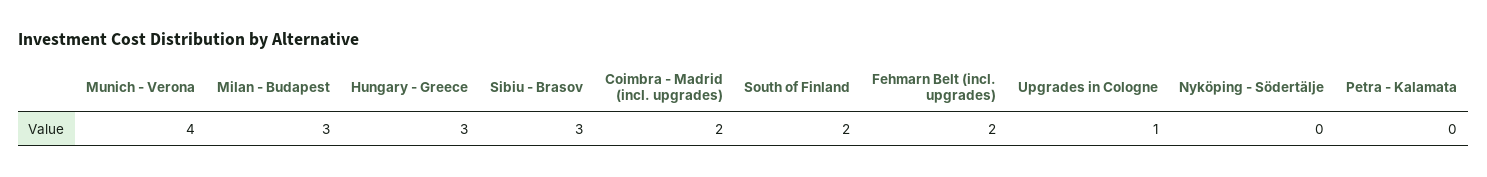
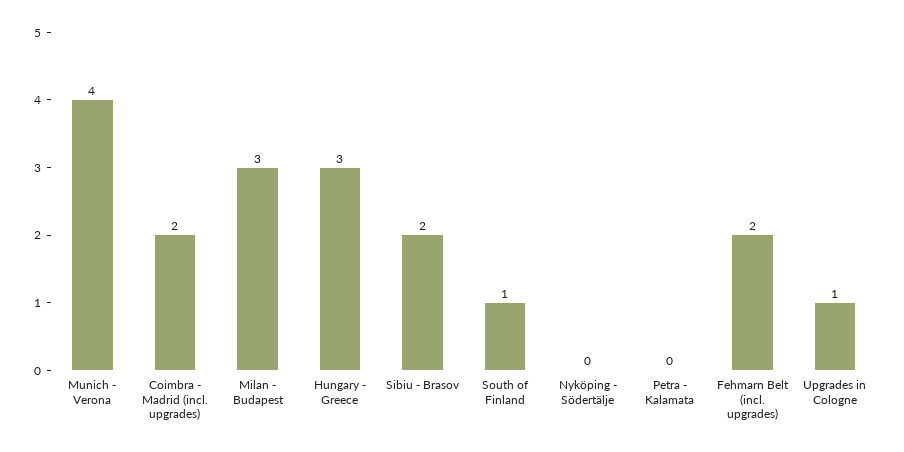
  {
    "Munich - Verona": 4,
    "Milan - Budapest": 3,
    "Hungary - Greece": 3,
-   "Sibiu - Brasov": 3,
+   "Sibiu - Brasov": 2,
    "Coimbra - Madrid (incl. upgrades)": 2,
-   "South of Finland": 2,
+   "South of Finland": 1,
    "Fehmarn Belt (incl. upgrades)": 2,
    "Upgrades in Cologne": 1,
    "Nyköping - Södertälje": 0,
    "Petra - Kalamata": 0
  }

